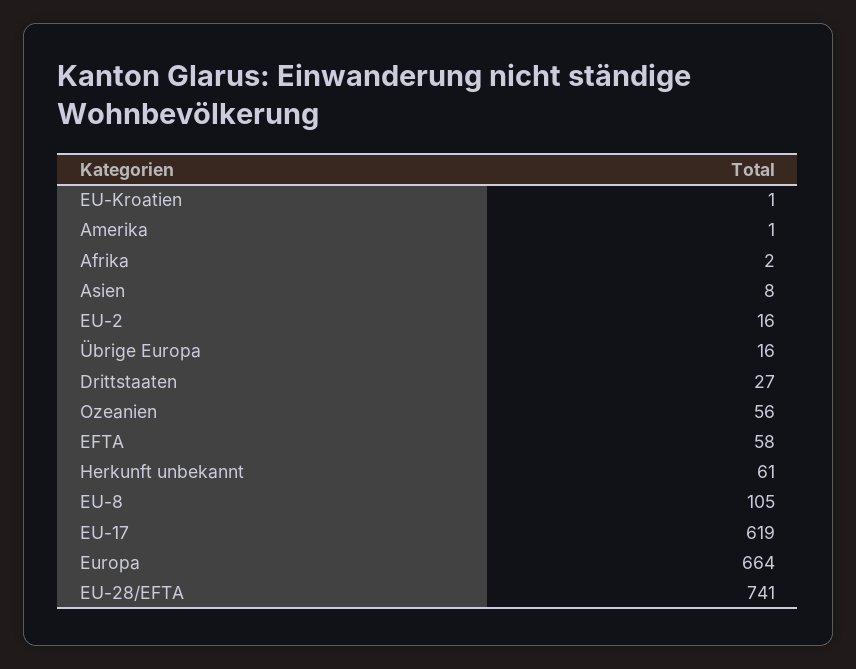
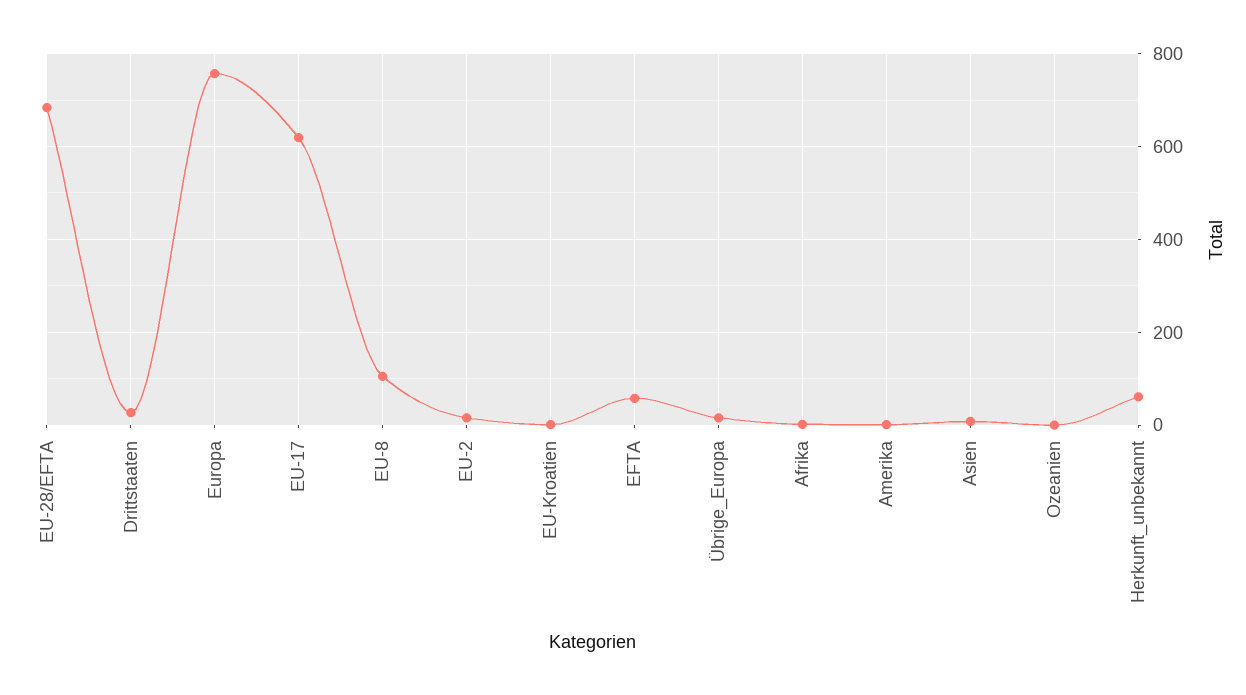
  {
    "EU-Kroatien": 1,
    "Amerika": 1,
    "Afrika": 2,
    "Asien": 8,
    "EU-2": 16,
    "Übrige Europa": 16,
    "Drittstaaten": 27,
-   "Ozeanien": 56,
+   "Ozeanien": 0,
    "EFTA": 58,
    "Herkunft unbekannt": 61,
    "EU-8": 105,
    "EU-17": 619,
-   "Europa": 664,
+   "Europa": 760,
-   "EU-28/EFTA": 741
+   "EU-28/EFTA": 680
  }

